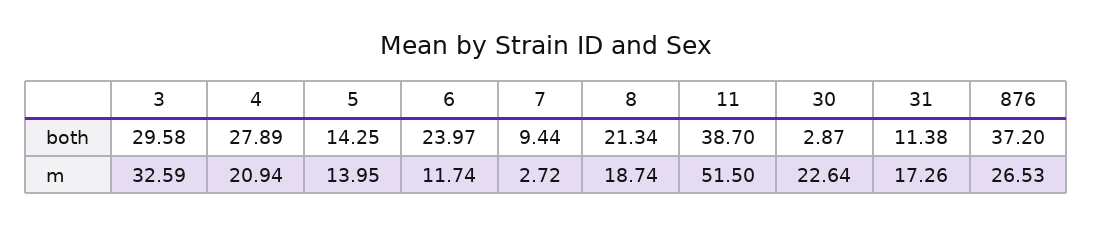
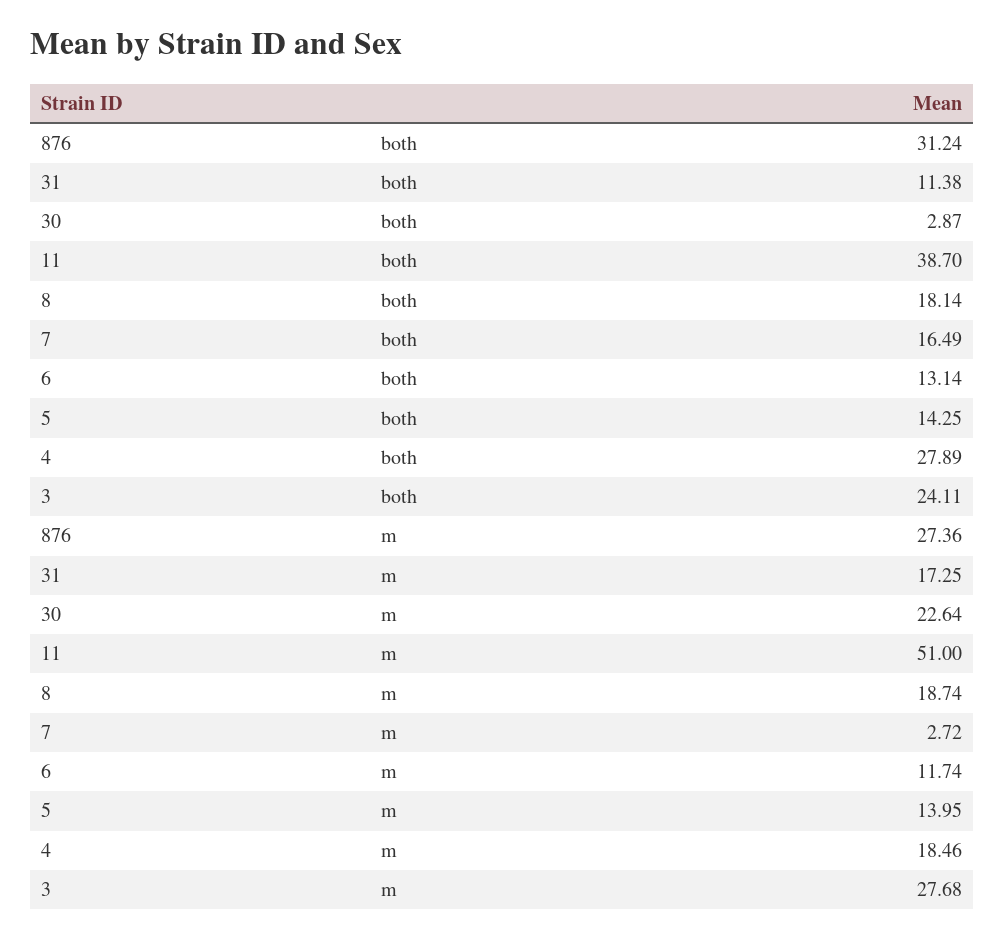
  {
    "3": {
-     "both": 29.58,
+     "both": 24.11,
-     "m": 32.59
+     "m": 27.68
    },
    "4": {
      "both": 27.89,
-     "m": 20.94
+     "m": 18.46
    },
    "5": {
      "both": 14.25,
      "m": 13.95
    },
    "6": {
-     "both": 23.97,
+     "both": 13.14,
      "m": 11.74
    },
    "7": {
-     "both": 9.44,
+     "both": 16.49,
      "m": 2.72
    },
    "8": {
-     "both": 21.34,
+     "both": 18.14,
      "m": 18.74
    },
    "11": {
      "both": 38.7,
-     "m": 51.5
+     "m": 51
    },
    "30": {
      "both": 2.87,
      "m": 22.64
    },
    "31": {
      "both": 11.38,
-     "m": 17.26
+     "m": 17.25
    },
    "876": {
-     "both": 37.2,
+     "both": 31.24,
-     "m": 26.53
+     "m": 27.36
    }
  }

